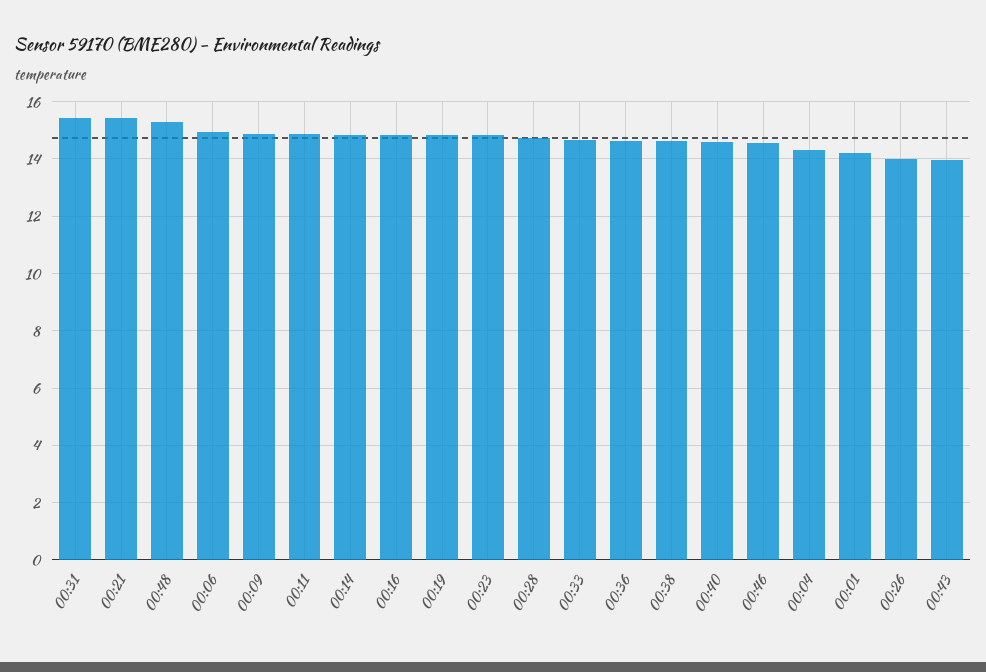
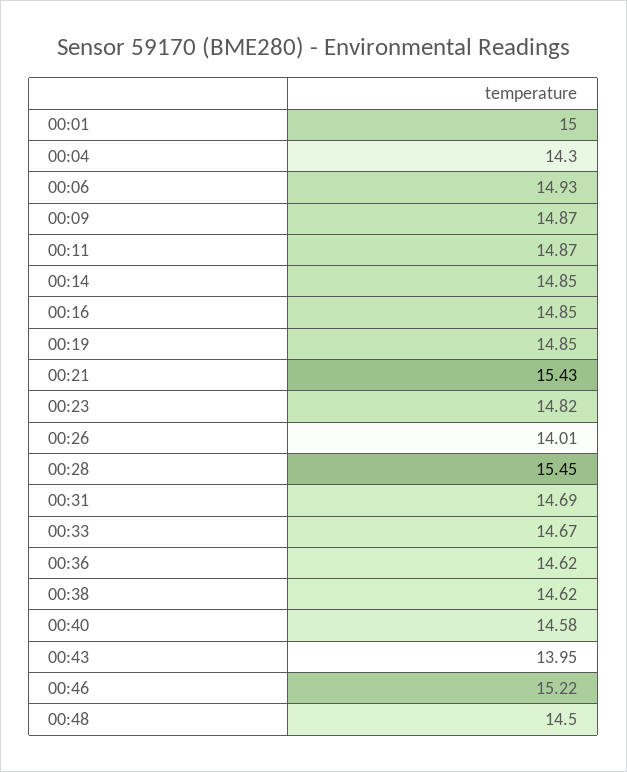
  {
-   "00:31": 15.5,
+   "00:31": 14.69,
    "00:21": 15.43,
-   "00:48": 15.25,
+   "00:48": 14.5,
    "00:06": 14.93,
    "00:09": 14.87,
    "00:11": 14.87,
    "00:14": 14.85,
    "00:16": 14.85,
    "00:19": 14.85,
    "00:23": 14.82,
-   "00:28": 14.75,
+   "00:28": 15.45,
    "00:33": 14.67,
    "00:36": 14.62,
    "00:38": 14.62,
    "00:40": 14.58,
-   "00:46": 14.5,
+   "00:46": 15.22,
    "00:04": 14.3,
-   "00:01": 14.25,
+   "00:01": 15,
    "00:26": 14.01,
    "00:43": 13.95
  }

